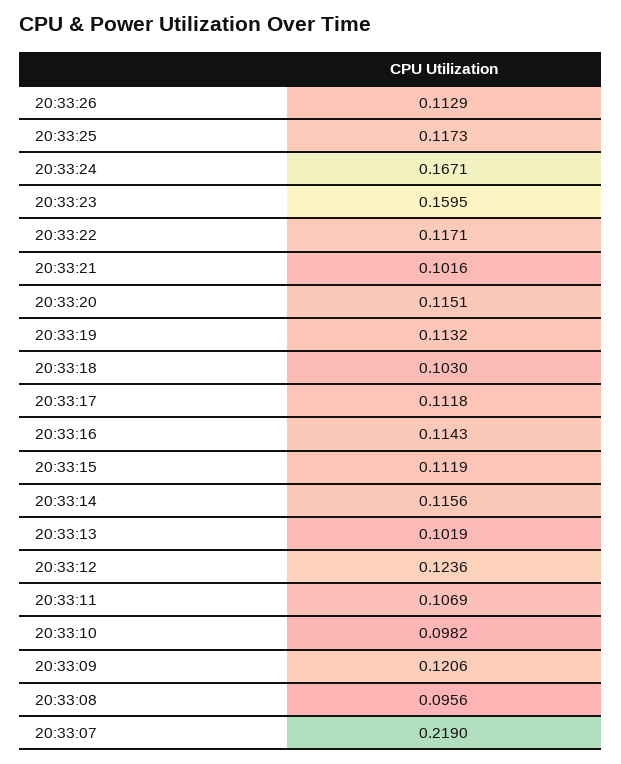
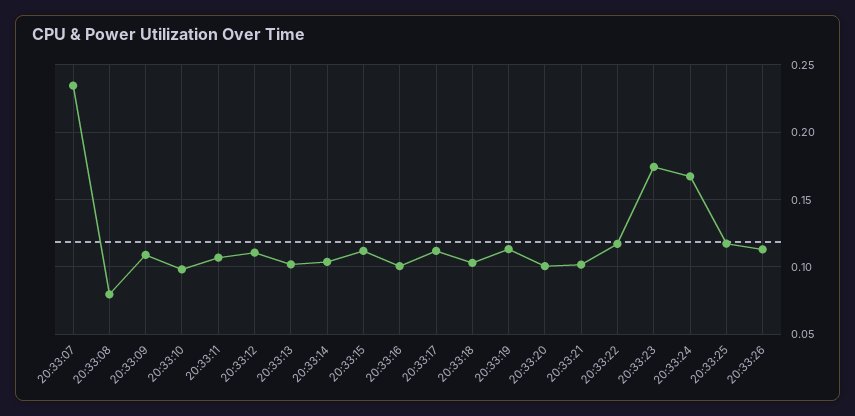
  {
    "20:33:26": 0.1129,
    "20:33:25": 0.1173,
    "20:33:24": 0.1671,
-   "20:33:23": 0.1595,
+   "20:33:23": 0.175,
    "20:33:22": 0.1171,
    "20:33:21": 0.1016,
-   "20:33:20": 0.1151,
+   "20:33:20": 0.1,
    "20:33:19": 0.1132,
    "20:33:18": 0.103,
    "20:33:17": 0.1118,
-   "20:33:16": 0.1143,
+   "20:33:16": 0.1,
    "20:33:15": 0.1119,
-   "20:33:14": 0.1156,
+   "20:33:14": 0.105,
    "20:33:13": 0.1019,
-   "20:33:12": 0.1236,
+   "20:33:12": 0.11,
    "20:33:11": 0.1069,
    "20:33:10": 0.0982,
-   "20:33:09": 0.1206,
+   "20:33:09": 0.11,
-   "20:33:08": 0.0956,
+   "20:33:08": 0.08,
-   "20:33:07": 0.219
+   "20:33:07": 0.235
  }

